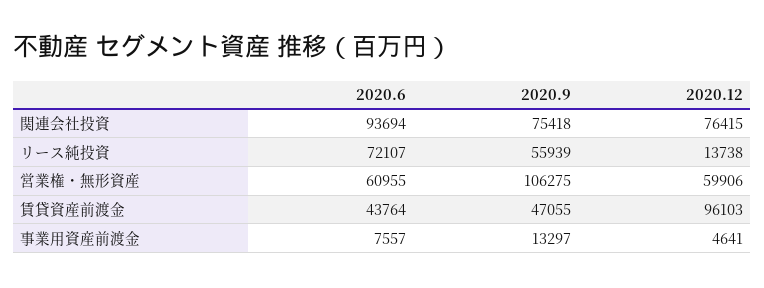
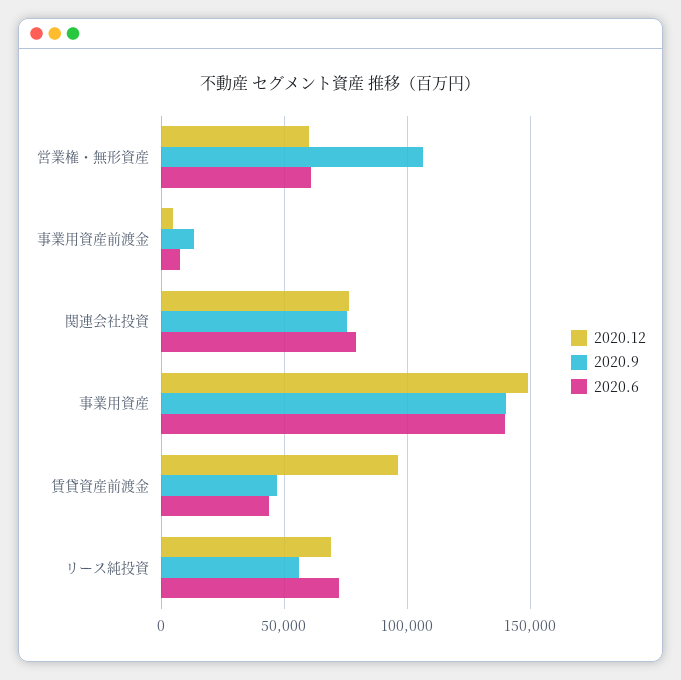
  {
    "2020.6": {
-     "関連会社投資": 93694,
+     "関連会社投資": 80000,
      "リース純投資": 72107,
      "営業権・無形資産": 60955,
      "賃貸資産前渡金": 43764,
-     "事業用資産前渡金": 7557
+     "事業用資産前渡金": 7557,
+     "事業用資産": 140000
    },
    "2020.9": {
      "関連会社投資": 75418,
      "リース純投資": 55939,
      "営業権・無形資産": 106275,
      "賃貸資産前渡金": 47055,
-     "事業用資産前渡金": 13297
+     "事業用資産前渡金": 13297,
+     "事業用資産": 140000
    },
    "2020.12": {
      "関連会社投資": 76415,
-     "リース純投資": 13738,
+     "リース純投資": 70000,
      "営業権・無形資産": 59906,
      "賃貸資産前渡金": 96103,
-     "事業用資産前渡金": 4641
+     "事業用資産前渡金": 4641,
+     "事業用資産": 150000
    }
  }

